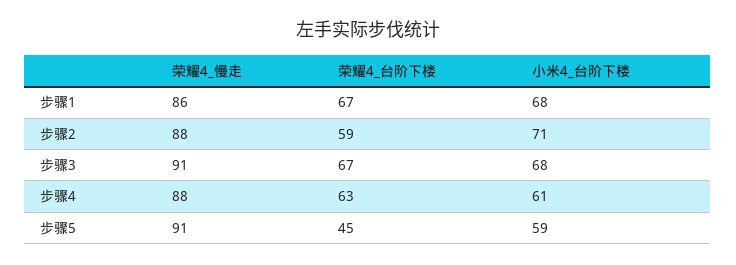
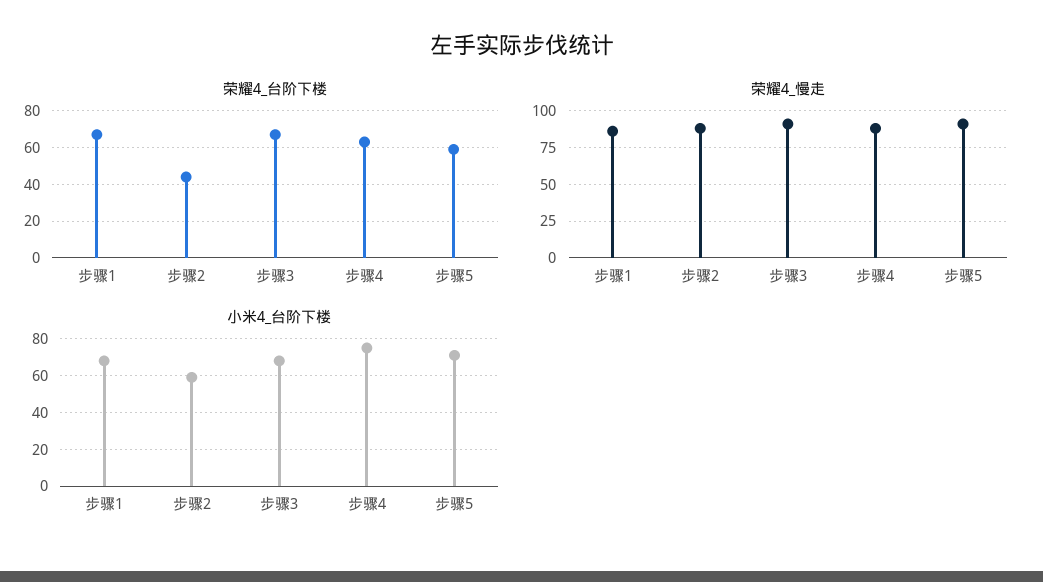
  {
    "荣耀4_慢走": {
      "步骤1": 86,
      "步骤2": 88,
      "步骤3": 91,
      "步骤4": 88,
      "步骤5": 91
    },
    "荣耀4_台阶下楼": {
      "步骤1": 67,
-     "步骤2": 59,
+     "步骤2": 45,
      "步骤3": 67,
      "步骤4": 63,
-     "步骤5": 45
+     "步骤5": 60
    },
    "小米4_台阶下楼": {
      "步骤1": 68,
-     "步骤2": 71,
+     "步骤2": 60,
      "步骤3": 68,
-     "步骤4": 61,
+     "步骤4": 75,
-     "步骤5": 59
+     "步骤5": 70
    }
  }

